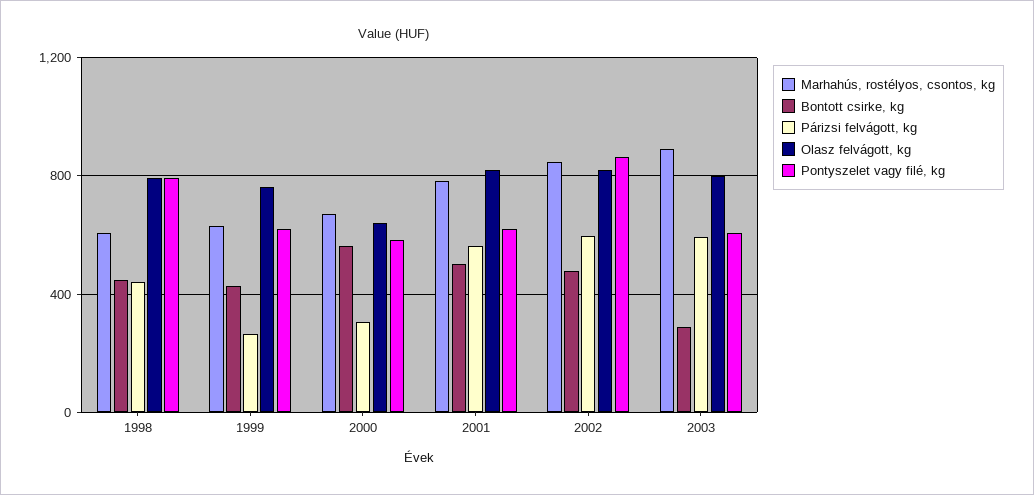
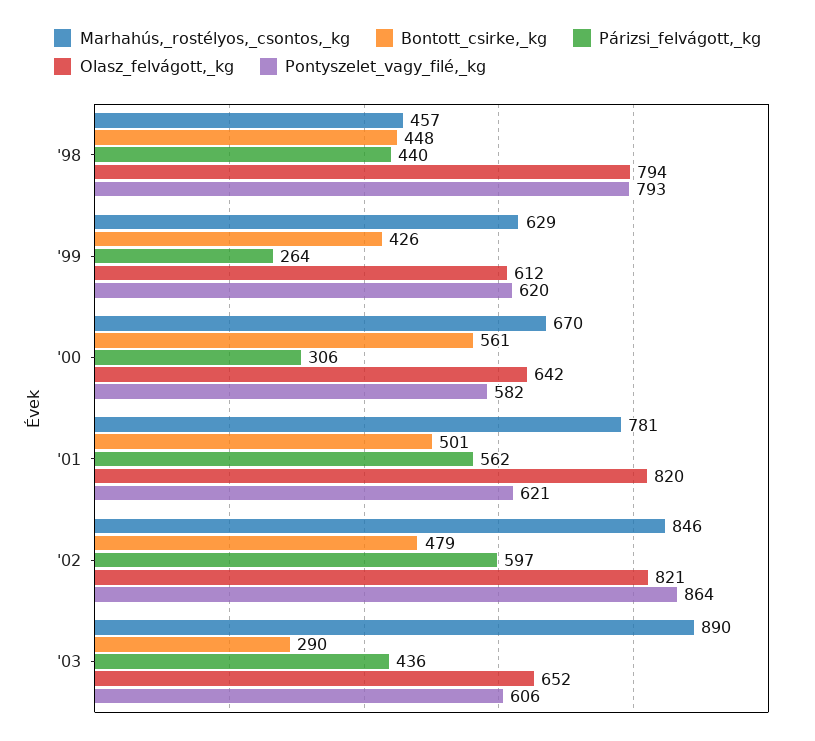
  {
    "Marhahús, rostélyos, csontos, kg": {
-     "1998": 600,
+     "1998": 457,
      "1999": 629,
      "2000": 670,
      "2001": 781,
      "2002": 846,
      "2003": 890
    },
    "Bontott csirke, kg": {
      "1998": 448,
      "1999": 426,
      "2000": 561,
      "2001": 501,
      "2002": 479,
      "2003": 290
    },
    "Párizsi felvágott, kg": {
      "1998": 440,
      "1999": 264,
      "2000": 306,
      "2001": 562,
      "2002": 597,
-     "2003": 600
+     "2003": 436
    },
    "Olasz felvágott, kg": {
      "1998": 794,
-     "1999": 750,
+     "1999": 612,
      "2000": 642,
      "2001": 820,
      "2002": 821,
-     "2003": 800
+     "2003": 652
    },
    "Pontyszelet vagy filé, kg": {
      "1998": 793,
      "1999": 620,
      "2000": 582,
      "2001": 621,
      "2002": 864,
      "2003": 606
    }
  }

